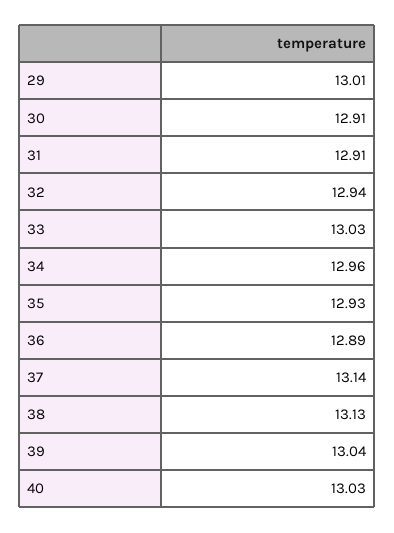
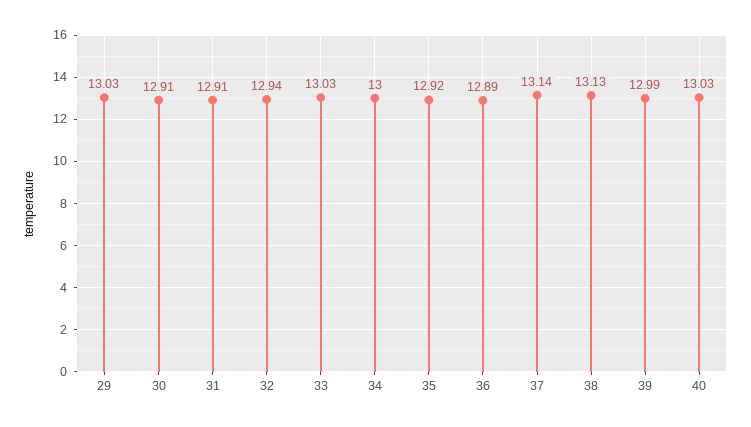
  {
-   "29": 13.01,
+   "29": 13.03,
    "30": 12.91,
    "31": 12.91,
    "32": 12.94,
    "33": 13.03,
-   "34": 12.96,
+   "34": 13,
-   "35": 12.93,
+   "35": 12.92,
    "36": 12.89,
    "37": 13.14,
    "38": 13.13,
-   "39": 13.04,
+   "39": 12.99,
    "40": 13.03
  }

